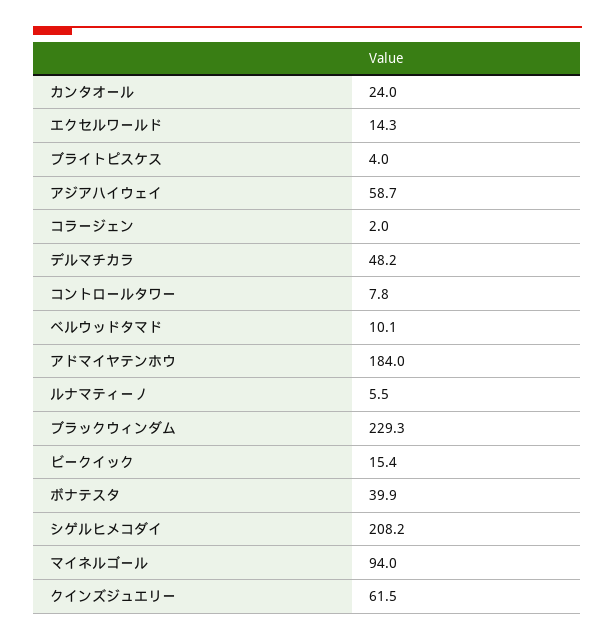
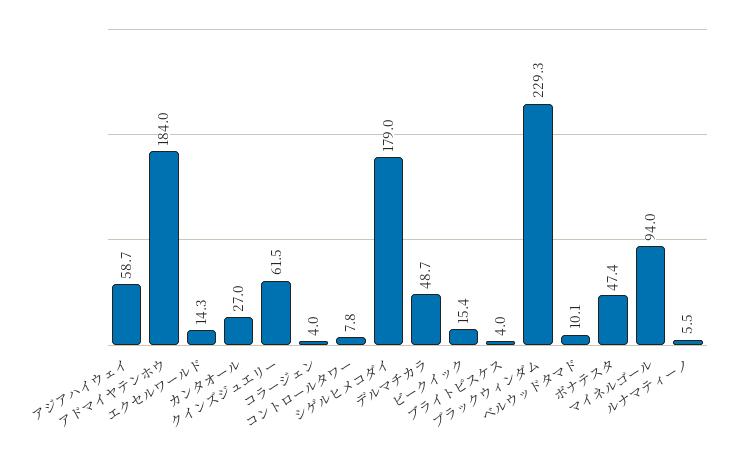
  {
-   "カンタオール": 24,
+   "カンタオール": 27,
    "エクセルワールド": 14.3,
    "ブライトピスケス": 4,
    "アジアハイウェイ": 58.7,
-   "コラージェン": 2,
+   "コラージェン": 4,
-   "デルマチカラ": 48.2,
+   "デルマチカラ": 48.7,
    "コントロールタワー": 7.8,
    "ベルウッドタマド": 10.1,
    "アドマイヤテンホウ": 184,
    "ルナマティーノ": 5.5,
    "ブラックウィンダム": 229.3,
    "ビークイック": 15.4,
-   "ボナテスタ": 39.9,
+   "ボナテスタ": 47.4,
-   "シゲルヒメコダイ": 208.2,
+   "シゲルヒメコダイ": 179,
    "マイネルゴール": 94,
    "クインズジュエリー": 61.5
  }

